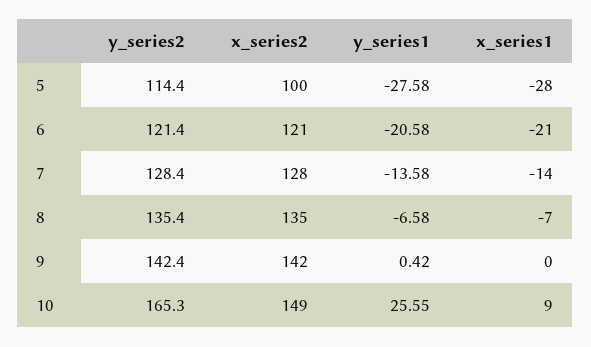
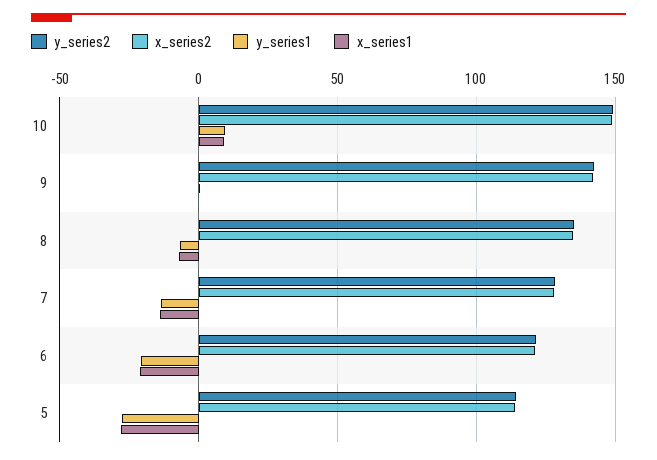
  {
    "y_series2": {
      "5": 114.4,
      "6": 121.4,
      "7": 128.4,
      "8": 135.4,
      "9": 142.4,
-     "10": 165.3
+     "10": 150
    },
    "x_series2": {
-     "5": 100,
+     "5": 115,
      "6": 121,
      "7": 128,
      "8": 135,
      "9": 142,
      "10": 149
    },
    "y_series1": {
      "5": -27.58,
      "6": -20.58,
      "7": -13.58,
      "8": -6.58,
      "9": 0.42,
-     "10": 25.55
+     "10": 10
    },
    "x_series1": {
      "5": -28,
      "6": -21,
      "7": -14,
      "8": -7,
      "9": 0,
      "10": 9
    }
  }

